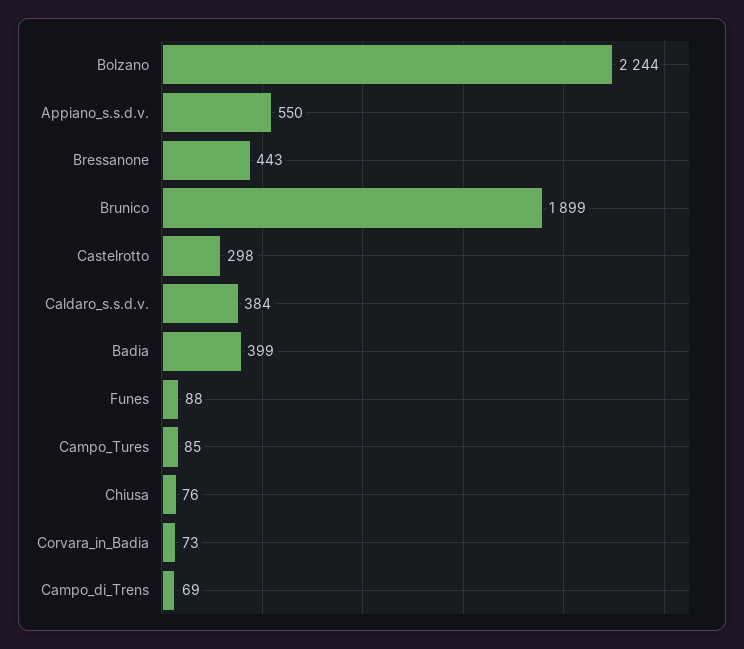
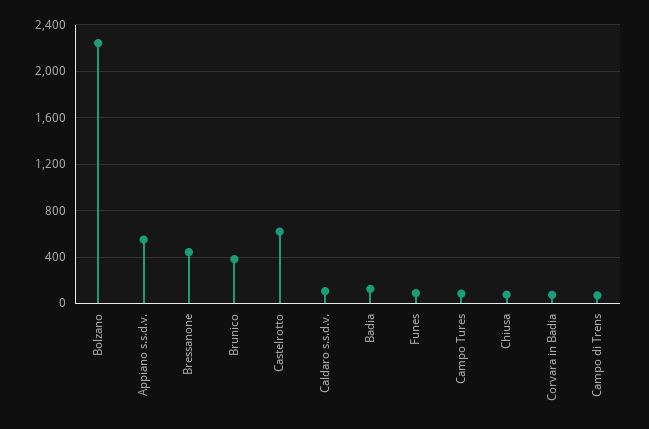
  {
    "Bolzano": 2244,
    "Appiano_s.s.d.v.": 550,
    "Bressanone": 443,
-   "Brunico": 1899,
+   "Brunico": 400,
-   "Castelrotto": 298,
+   "Castelrotto": 600,
-   "Caldaro_s.s.d.v.": 384,
+   "Caldaro_s.s.d.v.": 100,
-   "Badia": 399,
+   "Badia": 100,
    "Funes": 88,
    "Campo_Tures": 85,
    "Chiusa": 76,
    "Corvara_in_Badia": 73,
    "Campo_di_Trens": 69
  }

